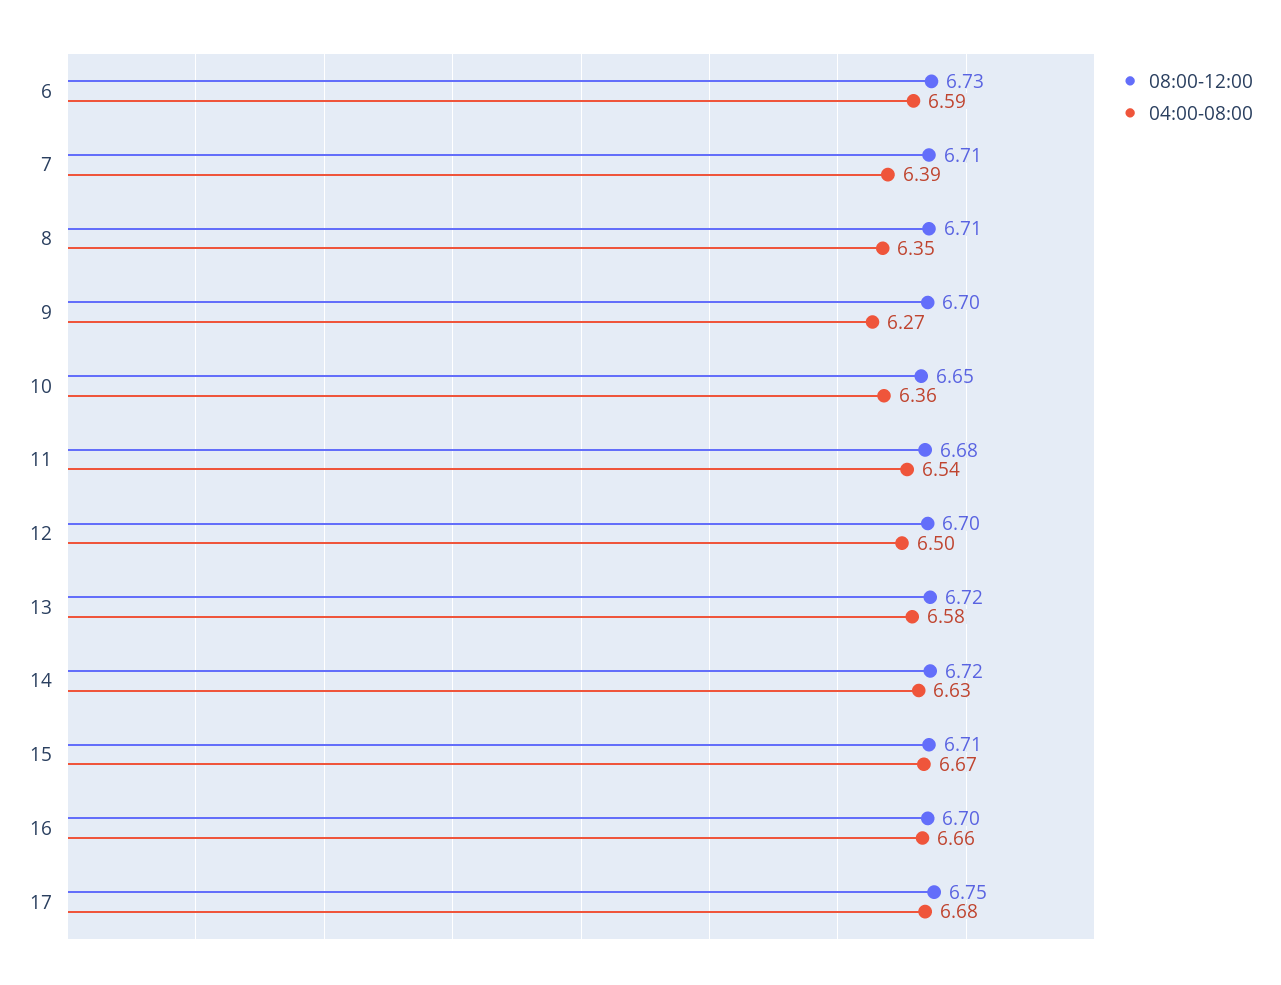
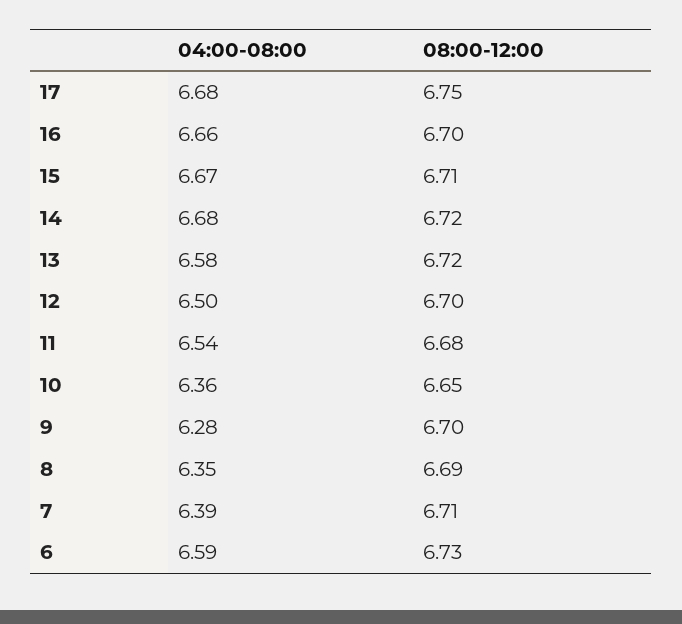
  {
    "08:00-12:00": {
      "6": 6.73,
      "7": 6.71,
-     "8": 6.71,
+     "8": 6.69,
      "9": 6.7,
      "10": 6.65,
      "11": 6.68,
      "12": 6.7,
      "13": 6.72,
      "14": 6.72,
      "15": 6.71,
      "16": 6.7,
      "17": 6.75
    },
    "04:00-08:00": {
      "6": 6.59,
      "7": 6.39,
      "8": 6.35,
-     "9": 6.27,
+     "9": 6.28,
      "10": 6.36,
      "11": 6.54,
      "12": 6.5,
      "13": 6.58,
-     "14": 6.63,
+     "14": 6.68,
      "15": 6.67,
      "16": 6.66,
      "17": 6.68
    }
  }

